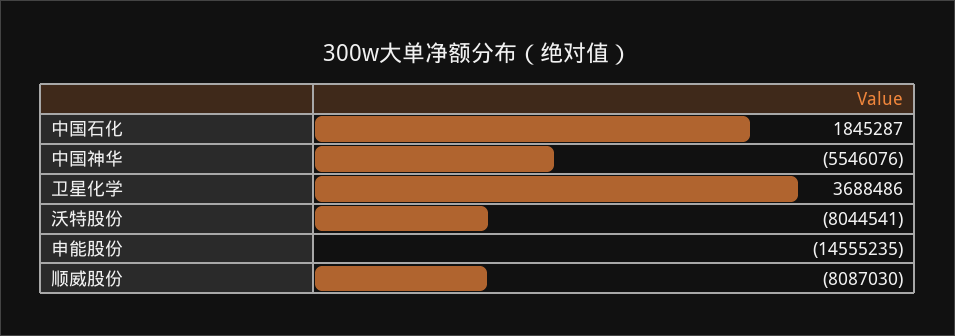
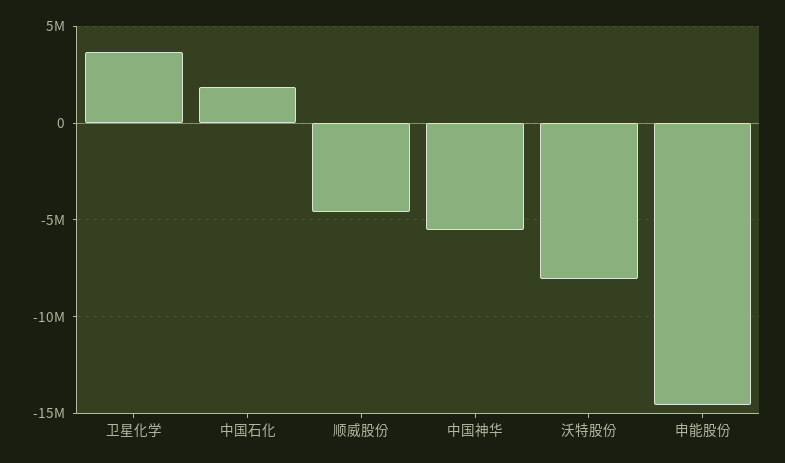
  {
    "中国石化": 1845287,
    "中国神华": -5546076,
    "卫星化学": 3688486,
    "沃特股份": -8044541,
    "申能股份": -14555235,
-   "顺威股份": -8087030
+   "顺威股份": -4500000
  }

